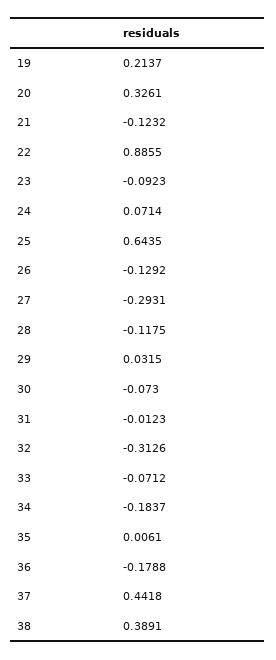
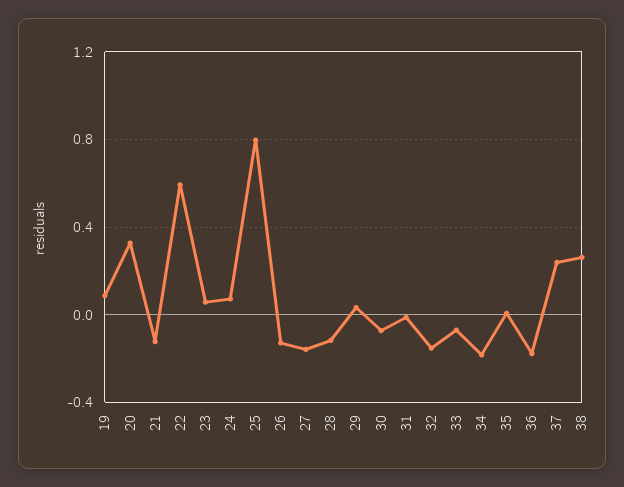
  {
-   "19": 0.2137,
+   "19": 0.1,
    "20": 0.3261,
    "21": -0.1232,
-   "22": 0.8855,
+   "22": 0.6,
-   "23": -0.0923,
+   "23": 0.05,
    "24": 0.0714,
-   "25": 0.6435,
+   "25": 0.8,
    "26": -0.1292,
-   "27": -0.2931,
+   "27": -0.15,
    "28": -0.1175,
    "29": 0.0315,
    "30": -0.073,
    "31": -0.0123,
-   "32": -0.3126,
+   "32": -0.15,
    "33": -0.0712,
    "34": -0.1837,
    "35": 0.0061,
    "36": -0.1788,
-   "37": 0.4418,
+   "37": 0.25,
-   "38": 0.3891
+   "38": 0.25
  }

